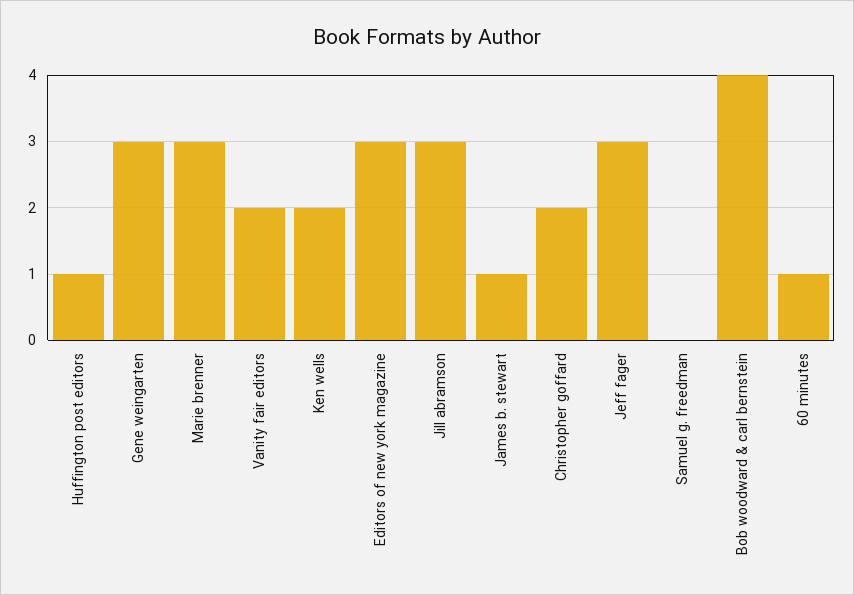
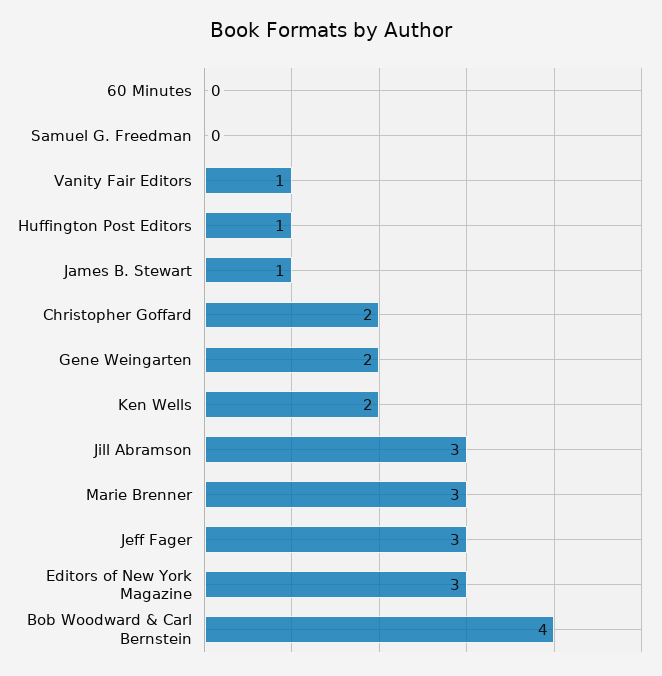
  {
    "Huffington post editors": 1,
-   "Gene weingarten": 3,
+   "Gene weingarten": 2,
    "Marie brenner": 3,
-   "Vanity fair editors": 2,
+   "Vanity fair editors": 1,
    "Ken wells": 2,
    "Editors of new york magazine": 3,
    "Jill abramson": 3,
    "James b. stewart": 1,
    "Christopher goffard": 2,
    "Jeff fager": 3,
    "Samuel g. freedman": 0,
    "Bob woodward & carl bernstein": 4,
-   "60 minutes": 1
+   "60 minutes": 0
  }

